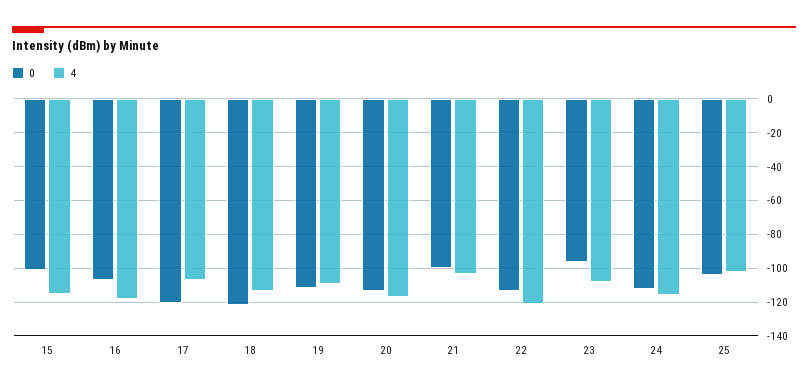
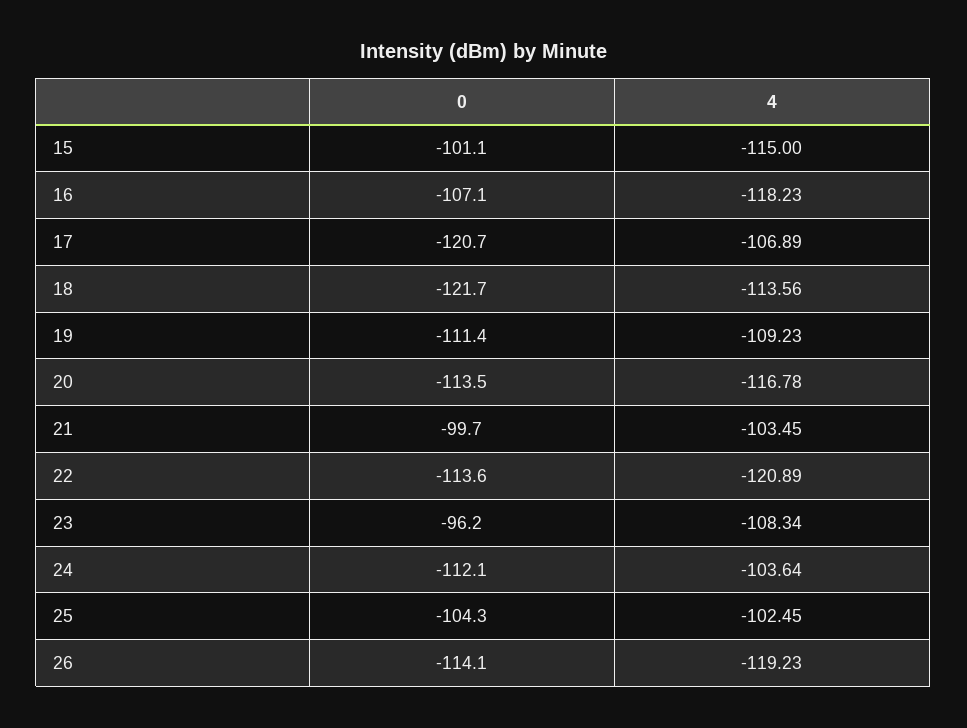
  {
    "0": {
      "15": -101.1,
      "16": -107.1,
      "17": -120.7,
      "18": -121.7,
      "19": -111.4,
      "20": -113.5,
      "21": -99.7,
      "22": -113.6,
      "23": -96.2,
      "24": -112.1,
-     "25": -104.3
+     "25": -104.3,
+     "26": -114.1
    },
    "4": {
      "15": -115,
      "16": -118.23,
      "17": -106.89,
      "18": -113.56,
      "19": -109.23,
      "20": -116.78,
      "21": -103.45,
      "22": -120.89,
      "23": -108.34,
-     "24": -115,
+     "24": -103.64,
-     "25": -102.45
+     "25": -102.45,
+     "26": -119.23
    }
  }

